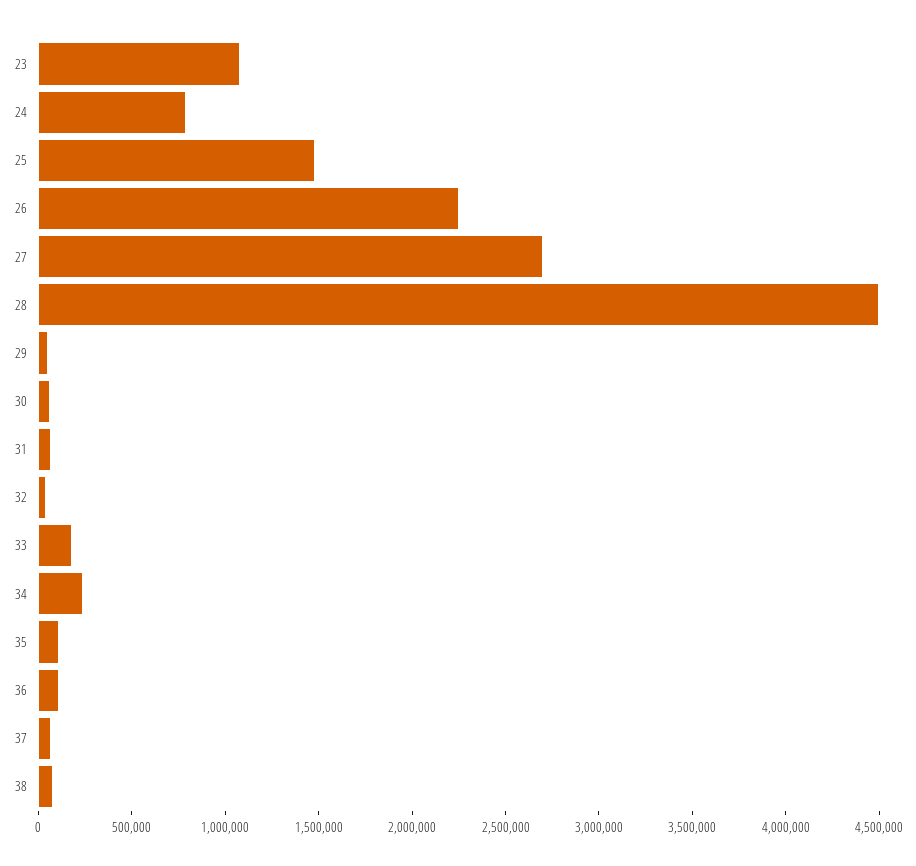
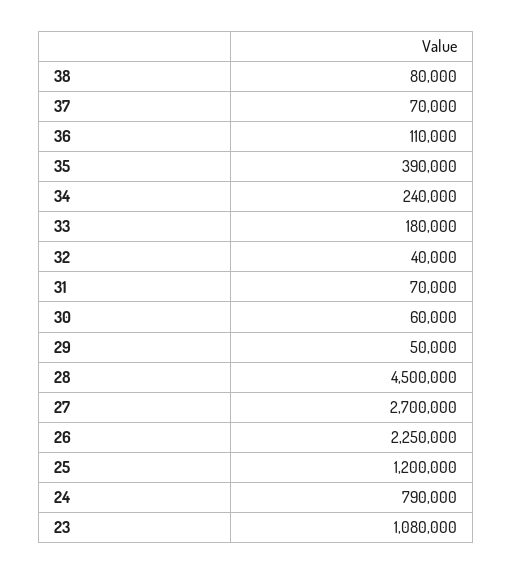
  {
    "23": 1080000,
    "24": 790000,
-   "25": 1500000,
+   "25": 1200000,
    "26": 2250000,
    "27": 2700000,
    "28": 4500000,
    "29": 50000,
    "30": 60000,
    "31": 70000,
    "32": 40000,
    "33": 180000,
    "34": 240000,
-   "35": 100000,
+   "35": 390000,
    "36": 110000,
    "37": 70000,
    "38": 80000
  }

